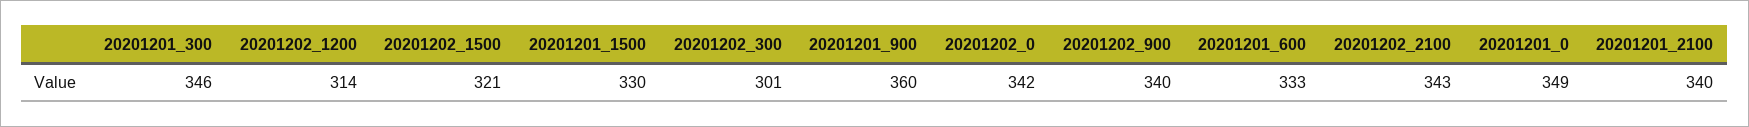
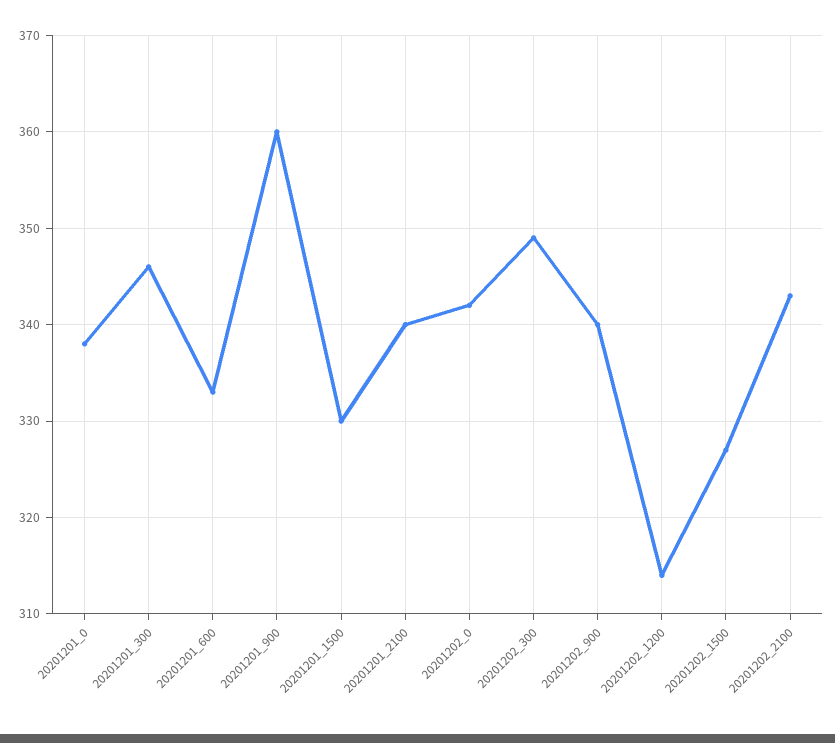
  {
    "20201201_300": 346,
    "20201202_1200": 314,
-   "20201202_1500": 321,
+   "20201202_1500": 327,
    "20201201_1500": 330,
-   "20201202_300": 301,
+   "20201202_300": 349,
    "20201201_900": 360,
    "20201202_0": 342,
    "20201202_900": 340,
    "20201201_600": 333,
    "20201202_2100": 343,
-   "20201201_0": 349,
+   "20201201_0": 338,
    "20201201_2100": 340
  }

